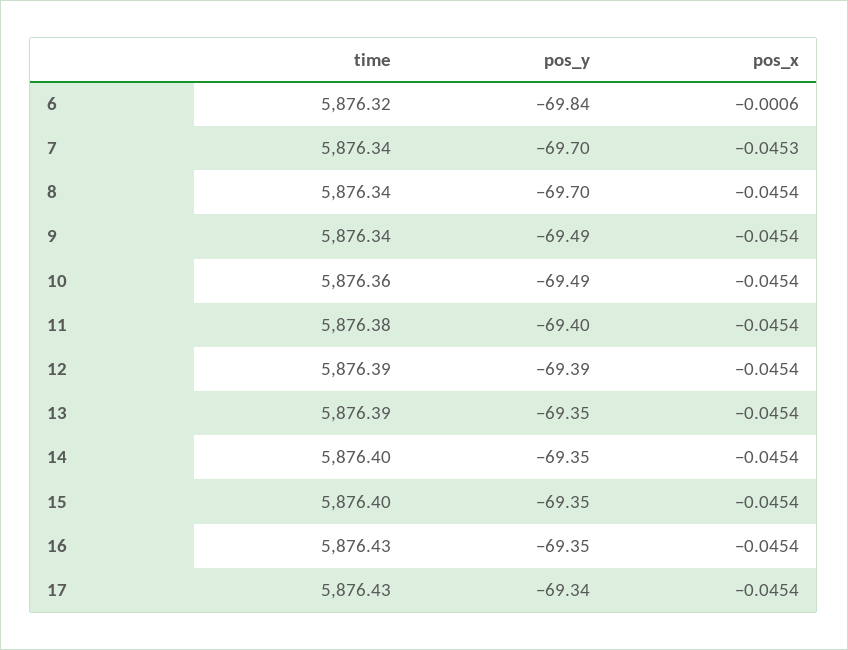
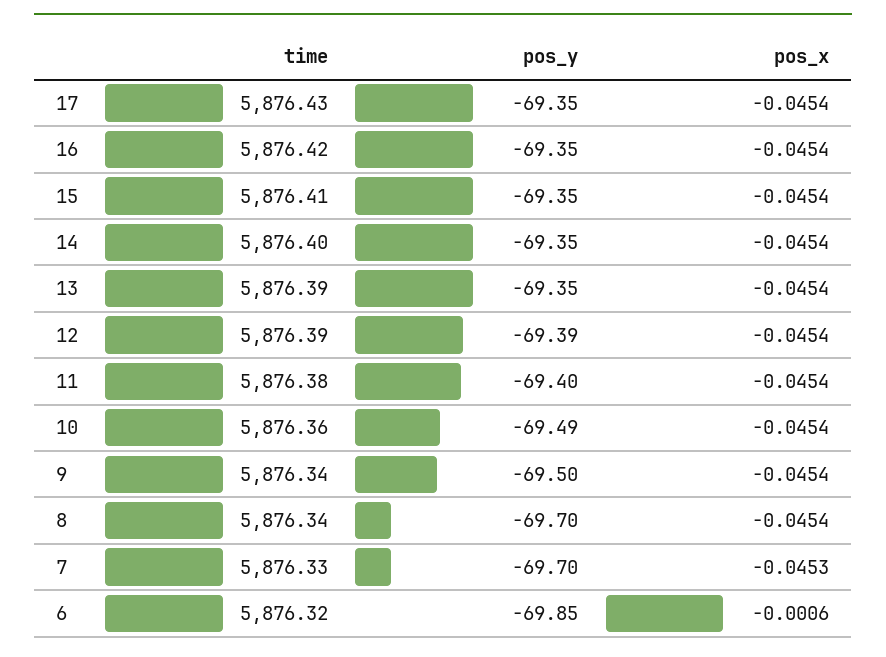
  {
    "time": {
      "6": 5876.32,
-     "7": 5876.34,
+     "7": 5876.33,
      "8": 5876.34,
      "9": 5876.34,
      "10": 5876.36,
      "11": 5876.38,
      "12": 5876.39,
      "13": 5876.39,
      "14": 5876.4,
-     "15": 5876.4,
+     "15": 5876.41,
-     "16": 5876.43,
+     "16": 5876.42,
      "17": 5876.43
    },
    "pos_y": {
-     "6": -69.84,
+     "6": -69.85,
      "7": -69.7,
      "8": -69.7,
-     "9": -69.49,
+     "9": -69.5,
      "10": -69.49,
      "11": -69.4,
      "12": -69.39,
      "13": -69.35,
      "14": -69.35,
      "15": -69.35,
      "16": -69.35,
-     "17": -69.34
+     "17": -69.35
    },
    "pos_x": {
      "6": -0.0006,
      "7": -0.0453,
      "8": -0.0454,
      "9": -0.0454,
      "10": -0.0454,
      "11": -0.0454,
      "12": -0.0454,
      "13": -0.0454,
      "14": -0.0454,
      "15": -0.0454,
      "16": -0.0454,
      "17": -0.0454
    }
  }

